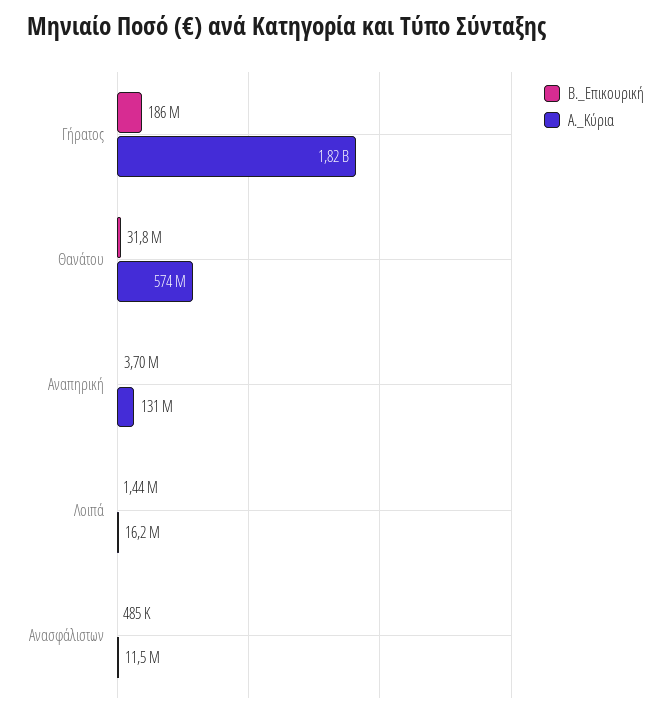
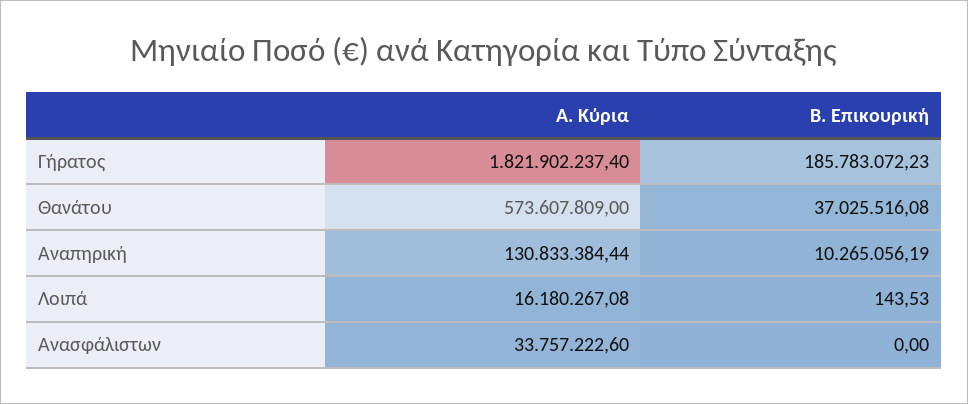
  {
    "Β._Επικουρική": {
      "Γήρατος": 185783072.23,
-     "Θανάτου": 31800000,
+     "Θανάτου": 37025516.08,
-     "Αναπηρική": 3700000,
+     "Αναπηρική": 10265056.19,
-     "Λοιπά": 1440000,
+     "Λοιπά": 143.53,
-     "Ανασφάλιστων": 485000
+     "Ανασφάλιστων": 0
    },
    "Α._Κύρια": {
      "Γήρατος": 1821902237.4,
      "Θανάτου": 573607809,
      "Αναπηρική": 130833384.44,
      "Λοιπά": 16180267.08,
-     "Ανασφάλιστων": 11500000
+     "Ανασφάλιστων": 33757222.6
    }
  }

